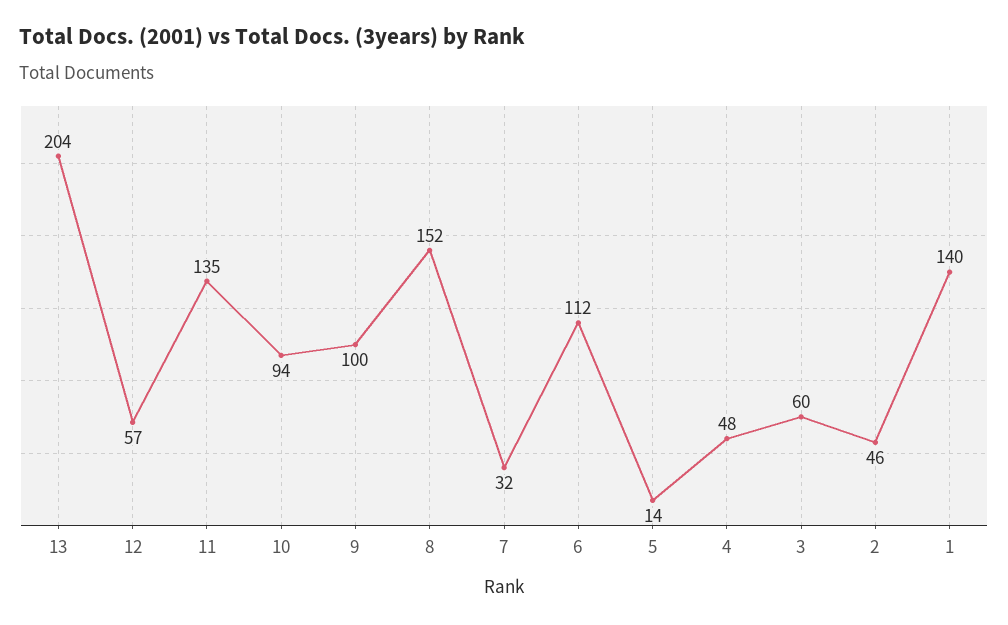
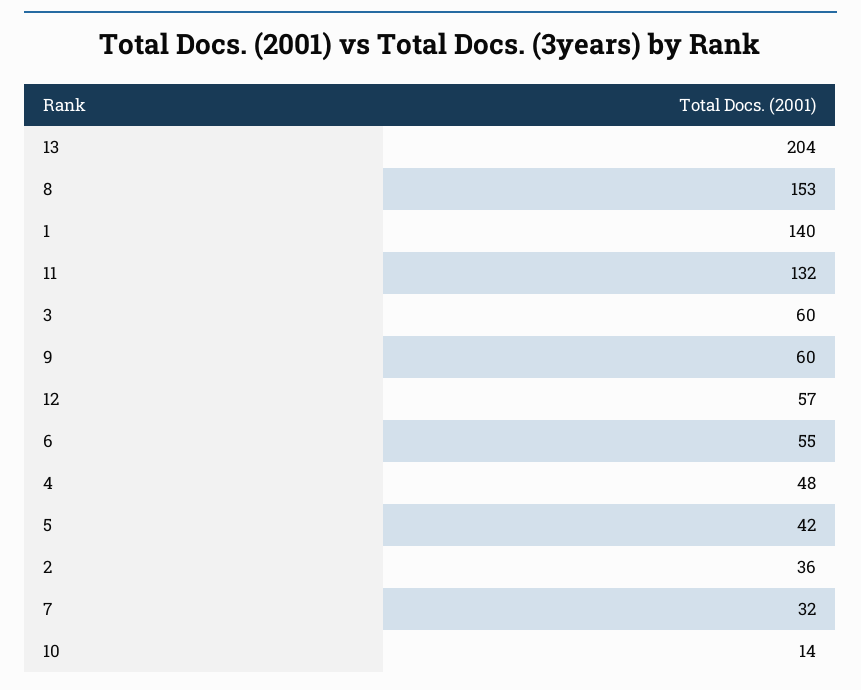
  {
    "13": 204,
    "12": 57,
-   "11": 135,
+   "11": 132,
-   "10": 94,
+   "10": 14,
-   "9": 100,
+   "9": 60,
-   "8": 152,
+   "8": 153,
    "7": 32,
-   "6": 112,
+   "6": 55,
-   "5": 14,
+   "5": 42,
    "4": 48,
    "3": 60,
-   "2": 46,
+   "2": 36,
    "1": 140
  }

